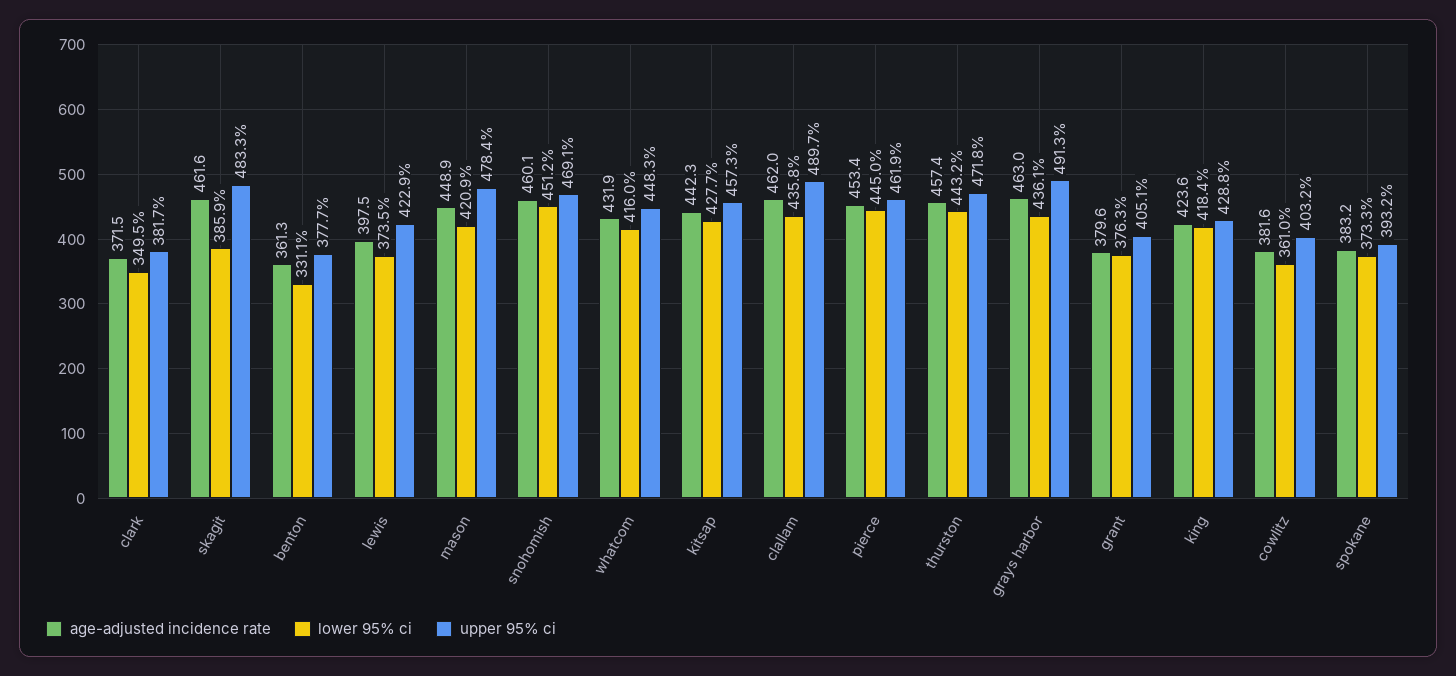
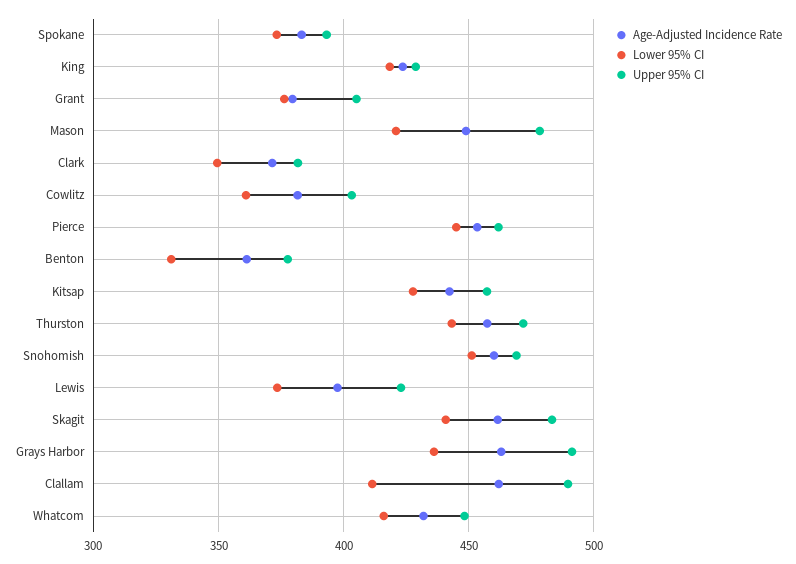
  {
    "age-adjusted incidence rate": {
      "clark": 371.5,
      "skagit": 461.6,
      "benton": 361.3,
      "lewis": 397.5,
      "mason": 448.9,
      "snohomish": 460.1,
      "whatcom": 431.9,
      "kitsap": 442.3,
      "clallam": 462,
      "pierce": 453.4,
      "thurston": 457.4,
      "grays harbor": 463,
      "grant": 379.6,
      "king": 423.6,
      "cowlitz": 381.6,
      "spokane": 383.2
    },
    "lower 95% ci": {
      "clark": 349.5,
-     "skagit": 385.9,
+     "skagit": 440,
      "benton": 331.1,
      "lewis": 373.5,
      "mason": 420.9,
      "snohomish": 451.2,
      "whatcom": 416,
      "kitsap": 427.7,
-     "clallam": 435.8,
+     "clallam": 410,
      "pierce": 445,
      "thurston": 443.2,
      "grays harbor": 436.1,
      "grant": 376.3,
      "king": 418.4,
      "cowlitz": 361,
      "spokane": 373.3
    },
    "upper 95% ci": {
      "clark": 381.7,
      "skagit": 483.3,
      "benton": 377.7,
      "lewis": 422.9,
      "mason": 478.4,
      "snohomish": 469.1,
      "whatcom": 448.3,
      "kitsap": 457.3,
      "clallam": 489.7,
      "pierce": 461.9,
      "thurston": 471.8,
      "grays harbor": 491.3,
      "grant": 405.1,
      "king": 428.8,
      "cowlitz": 403.2,
      "spokane": 393.2
    }
  }

